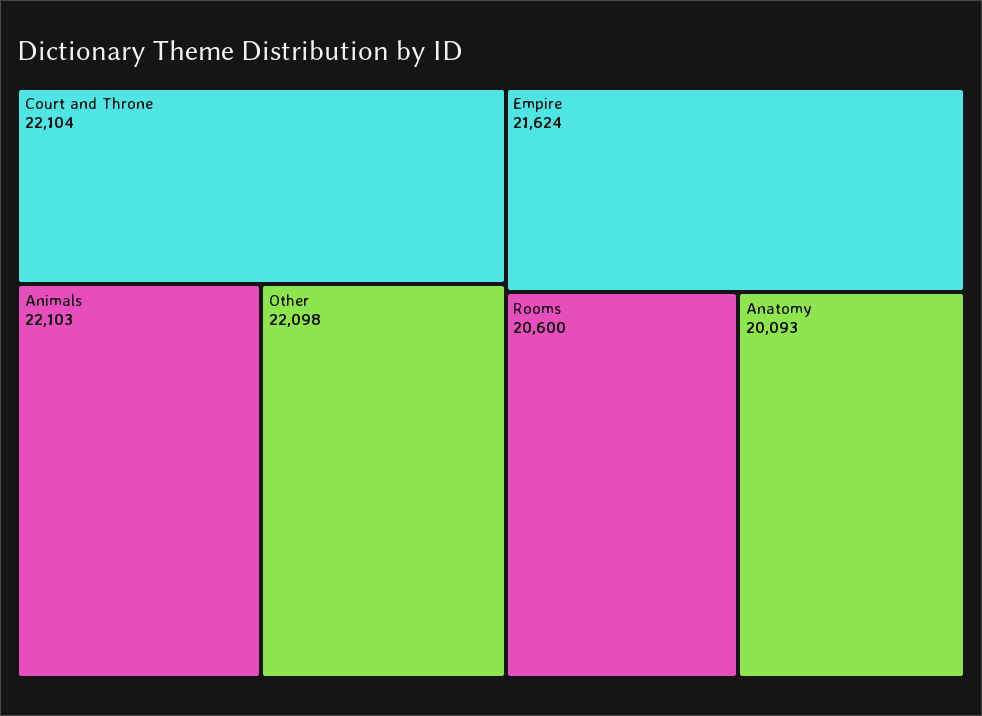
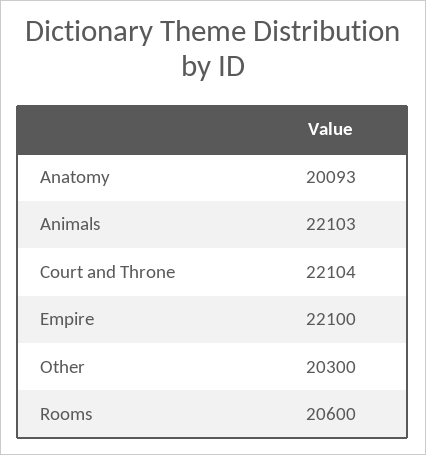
  {
    "Court and Throne": 22104,
    "Animals": 22103,
-   "Other": 22098,
+   "Other": 20300,
-   "Empire": 21624,
+   "Empire": 22100,
    "Rooms": 20600,
    "Anatomy": 20093
  }

